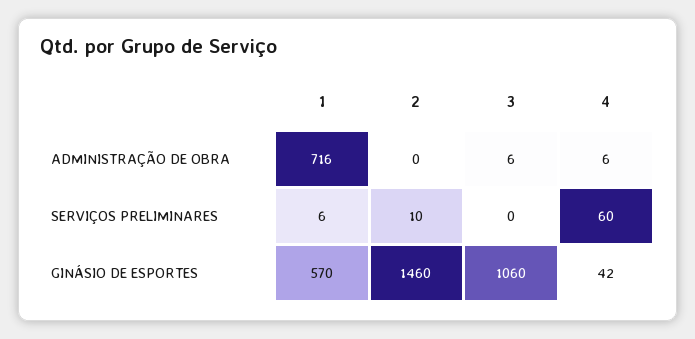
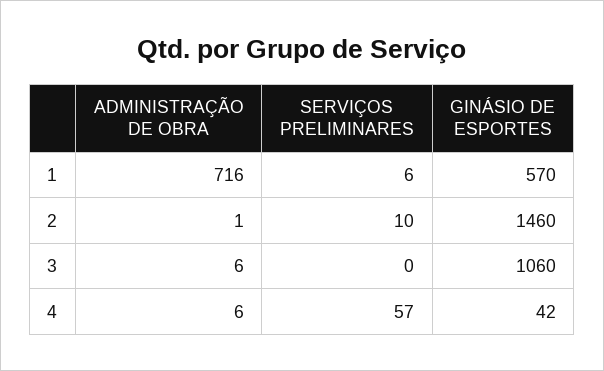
  {
    "1": {
      "ADMINISTRAÇÃO DE OBRA": 716,
      "SERVIÇOS PRELIMINARES": 6,
      "GINÁSIO DE ESPORTES": 570
    },
    "2": {
-     "ADMINISTRAÇÃO DE OBRA": 0,
+     "ADMINISTRAÇÃO DE OBRA": 1,
      "SERVIÇOS PRELIMINARES": 10,
      "GINÁSIO DE ESPORTES": 1460
    },
    "3": {
      "ADMINISTRAÇÃO DE OBRA": 6,
      "SERVIÇOS PRELIMINARES": 0,
      "GINÁSIO DE ESPORTES": 1060
    },
    "4": {
      "ADMINISTRAÇÃO DE OBRA": 6,
-     "SERVIÇOS PRELIMINARES": 60,
+     "SERVIÇOS PRELIMINARES": 57,
      "GINÁSIO DE ESPORTES": 42
    }
  }

